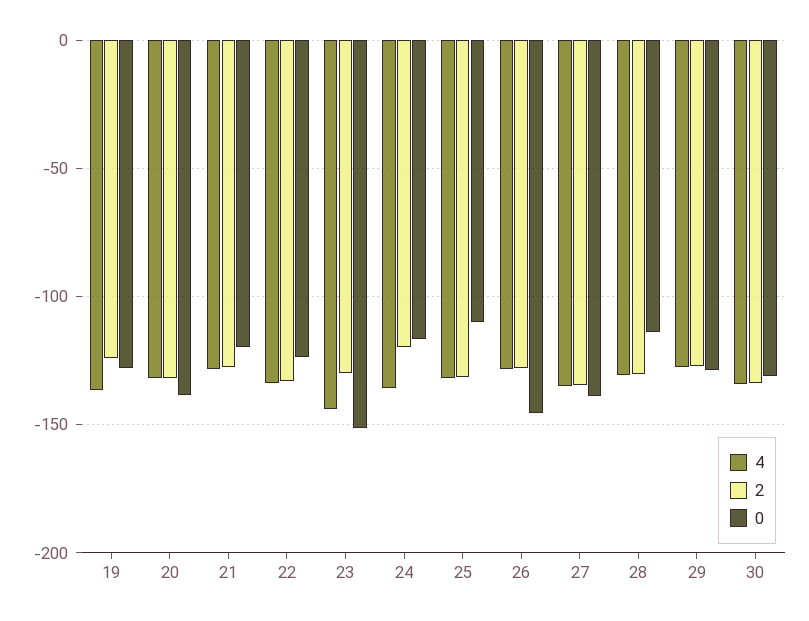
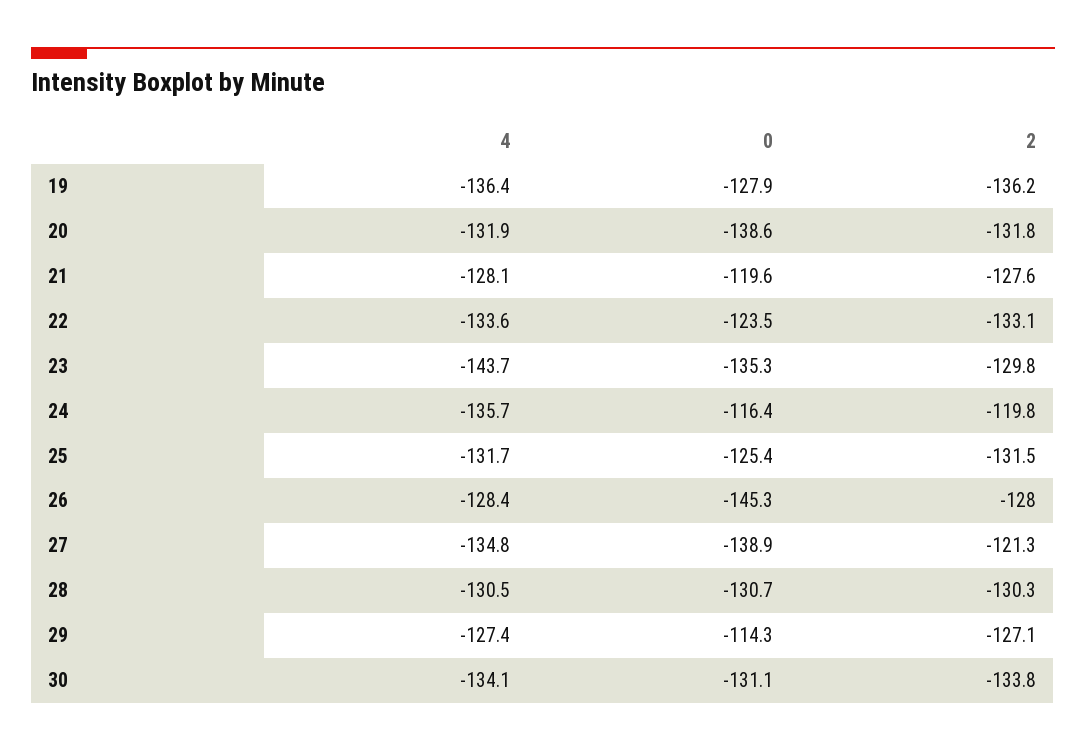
  {
    "4": {
      "19": -136.4,
      "20": -131.9,
      "21": -128.1,
      "22": -133.6,
      "23": -143.7,
      "24": -135.7,
      "25": -131.7,
      "26": -128.4,
      "27": -134.8,
      "28": -130.5,
      "29": -127.4,
      "30": -134.1
    },
    "2": {
-     "19": -125,
+     "19": -136.2,
      "20": -131.8,
      "21": -127.6,
      "22": -133.1,
      "23": -129.8,
      "24": -119.8,
      "25": -131.5,
      "26": -128,
-     "27": -135,
+     "27": -121.3,
      "28": -130.3,
      "29": -127.1,
      "30": -133.8
    },
    "0": {
      "19": -127.9,
      "20": -138.6,
      "21": -119.6,
      "22": -123.5,
-     "23": -150,
+     "23": -135.3,
      "24": -116.4,
-     "25": -110,
+     "25": -125.4,
      "26": -145.3,
      "27": -138.9,
-     "28": -115,
+     "28": -130.7,
-     "29": -130,
+     "29": -114.3,
      "30": -131.1
    }
  }

